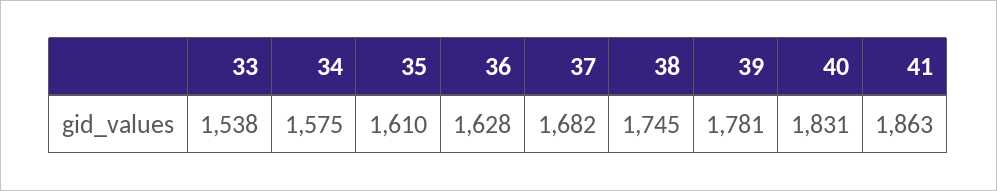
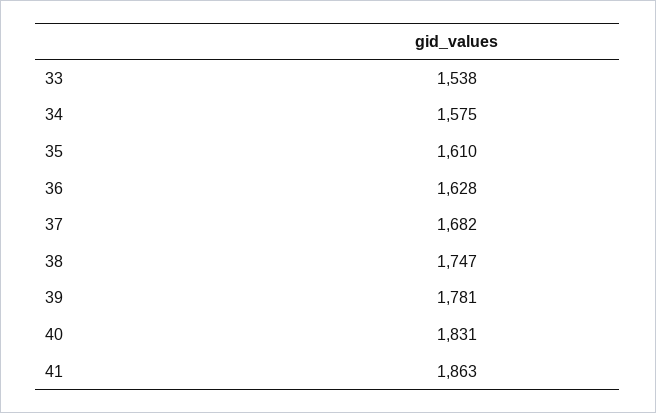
  {
    "33": 1538,
    "34": 1575,
    "35": 1610,
    "36": 1628,
    "37": 1682,
-   "38": 1745,
+   "38": 1747,
    "39": 1781,
    "40": 1831,
    "41": 1863
  }

